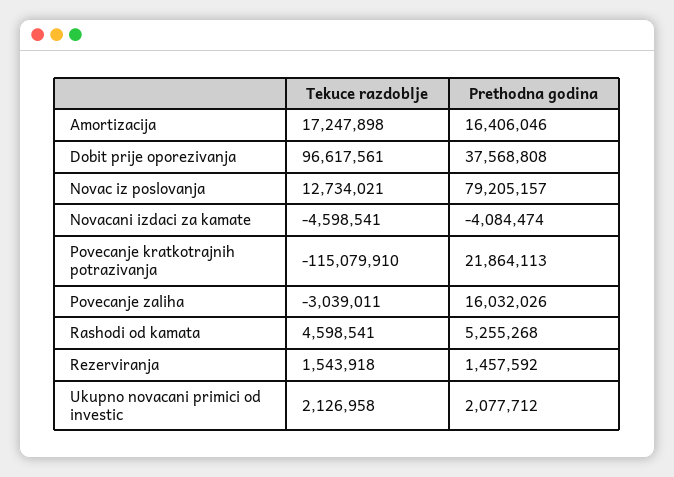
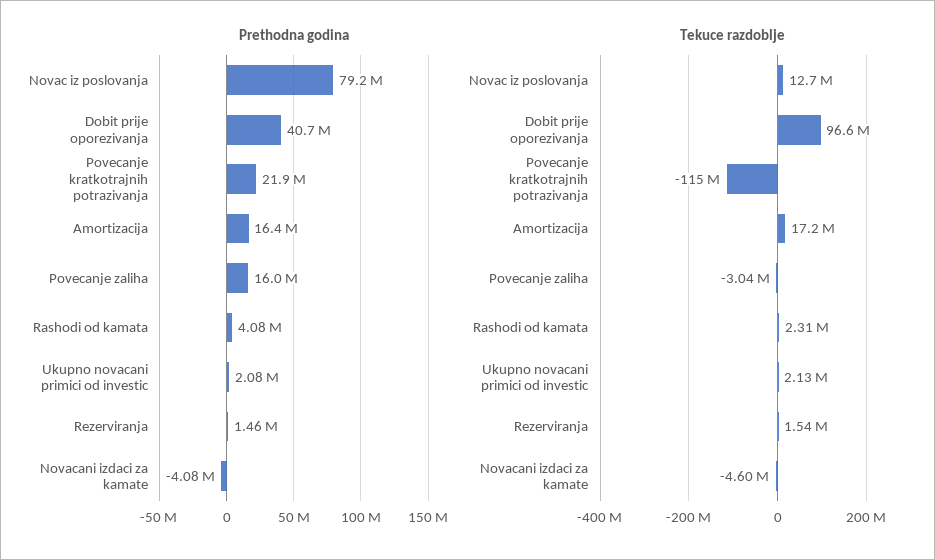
  {
    "Tekuce razdoblje": {
      "Amortizacija": 17247898,
      "Dobit prije oporezivanja": 96617561,
      "Novac iz poslovanja": 12734021,
      "Novacani izdaci za kamate": -4598541,
      "Povecanje kratkotrajnih potrazivanja": -115079910,
      "Povecanje zaliha": -3039011,
-     "Rashodi od kamata": 4598541,
+     "Rashodi od kamata": 2310000,
      "Rezerviranja": 1543918,
      "Ukupno novacani primici od investic": 2126958
    },
    "Prethodna godina": {
      "Amortizacija": 16406046,
-     "Dobit prije oporezivanja": 37568808,
+     "Dobit prije oporezivanja": 40700000,
      "Novac iz poslovanja": 79205157,
      "Novacani izdaci za kamate": -4084474,
      "Povecanje kratkotrajnih potrazivanja": 21864113,
      "Povecanje zaliha": 16032026,
-     "Rashodi od kamata": 5255268,
+     "Rashodi od kamata": 4080000,
      "Rezerviranja": 1457592,
      "Ukupno novacani primici od investic": 2077712
    }
  }

